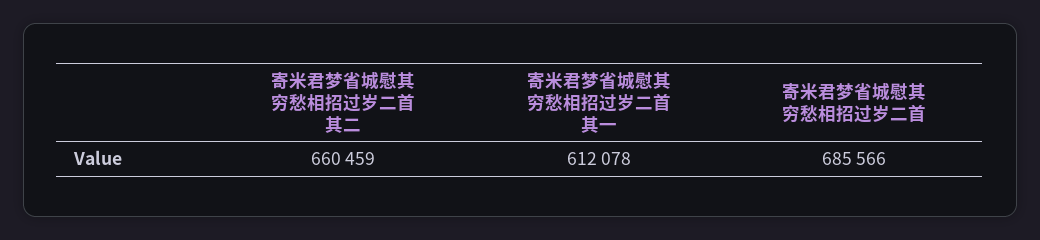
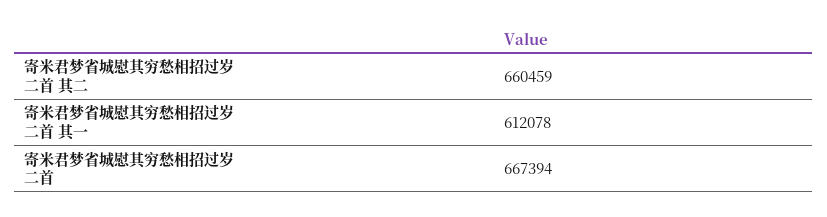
  {
    "寄米君梦省城慰其穷愁相招过岁二首 其二": 660459,
    "寄米君梦省城慰其穷愁相招过岁二首 其一": 612078,
-   "寄米君梦省城慰其穷愁相招过岁二首": 685566
+   "寄米君梦省城慰其穷愁相招过岁二首": 667394
  }

